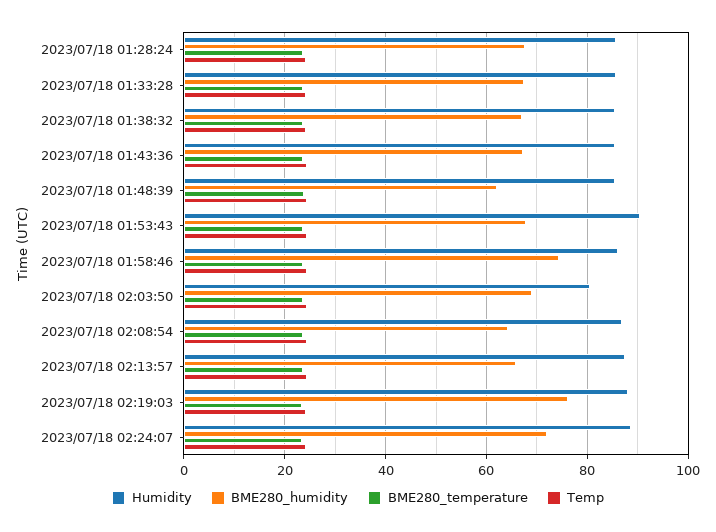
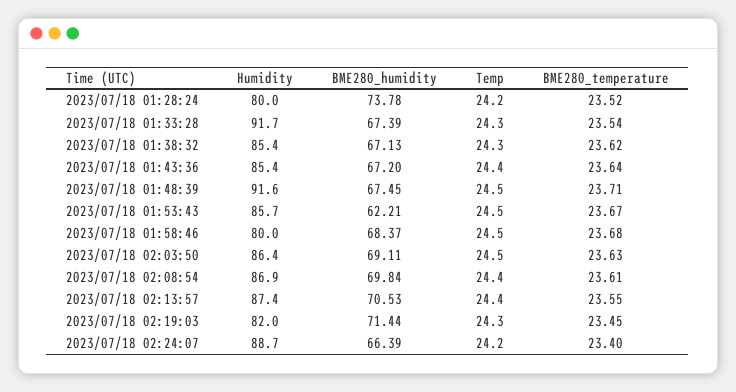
  {
    "Humidity": {
-     "2023/07/18 01:28:24": 86,
+     "2023/07/18 01:28:24": 80,
-     "2023/07/18 01:33:28": 86,
+     "2023/07/18 01:33:28": 91.7,
      "2023/07/18 01:38:32": 85.4,
      "2023/07/18 01:43:36": 85.4,
-     "2023/07/18 01:48:39": 86,
+     "2023/07/18 01:48:39": 91.6,
-     "2023/07/18 01:53:43": 90,
+     "2023/07/18 01:53:43": 85.7,
-     "2023/07/18 01:58:46": 86,
+     "2023/07/18 01:58:46": 80,
-     "2023/07/18 02:03:50": 80,
+     "2023/07/18 02:03:50": 86.4,
      "2023/07/18 02:08:54": 86.9,
      "2023/07/18 02:13:57": 87.4,
-     "2023/07/18 02:19:03": 88,
+     "2023/07/18 02:19:03": 82,
      "2023/07/18 02:24:07": 88.7
    },
    "BME280_humidity": {
-     "2023/07/18 01:28:24": 68,
+     "2023/07/18 01:28:24": 73.78,
      "2023/07/18 01:33:28": 67.39,
      "2023/07/18 01:38:32": 67.13,
      "2023/07/18 01:43:36": 67.2,
-     "2023/07/18 01:48:39": 62,
+     "2023/07/18 01:48:39": 67.45,
-     "2023/07/18 01:53:43": 68,
+     "2023/07/18 01:53:43": 62.21,
-     "2023/07/18 01:58:46": 74,
+     "2023/07/18 01:58:46": 68.37,
      "2023/07/18 02:03:50": 69.11,
-     "2023/07/18 02:08:54": 64,
+     "2023/07/18 02:08:54": 69.84,
-     "2023/07/18 02:13:57": 66,
+     "2023/07/18 02:13:57": 70.53,
-     "2023/07/18 02:19:03": 76,
+     "2023/07/18 02:19:03": 71.44,
-     "2023/07/18 02:24:07": 72
+     "2023/07/18 02:24:07": 66.39
    },
    "BME280_temperature": {
      "2023/07/18 01:28:24": 23.52,
      "2023/07/18 01:33:28": 23.54,
      "2023/07/18 01:38:32": 23.62,
      "2023/07/18 01:43:36": 23.64,
      "2023/07/18 01:48:39": 23.71,
      "2023/07/18 01:53:43": 23.67,
      "2023/07/18 01:58:46": 23.68,
      "2023/07/18 02:03:50": 23.63,
      "2023/07/18 02:08:54": 23.61,
      "2023/07/18 02:13:57": 23.55,
      "2023/07/18 02:19:03": 23.45,
      "2023/07/18 02:24:07": 23.4
    },
    "Temp": {
      "2023/07/18 01:28:24": 24.2,
      "2023/07/18 01:33:28": 24.3,
      "2023/07/18 01:38:32": 24.3,
      "2023/07/18 01:43:36": 24.4,
      "2023/07/18 01:48:39": 24.5,
      "2023/07/18 01:53:43": 24.5,
      "2023/07/18 01:58:46": 24.5,
      "2023/07/18 02:03:50": 24.5,
      "2023/07/18 02:08:54": 24.4,
      "2023/07/18 02:13:57": 24.4,
      "2023/07/18 02:19:03": 24.3,
      "2023/07/18 02:24:07": 24.2
    }
  }

